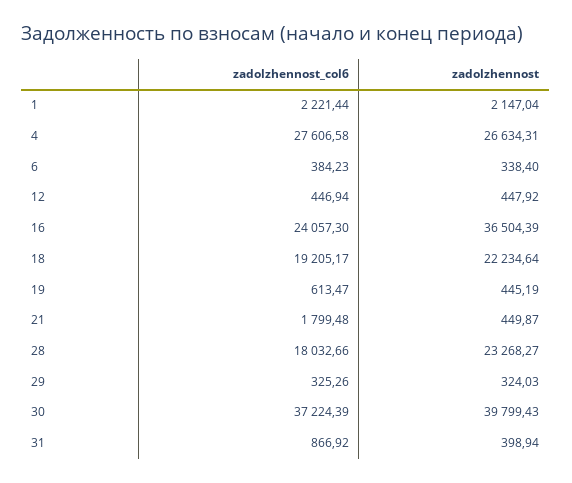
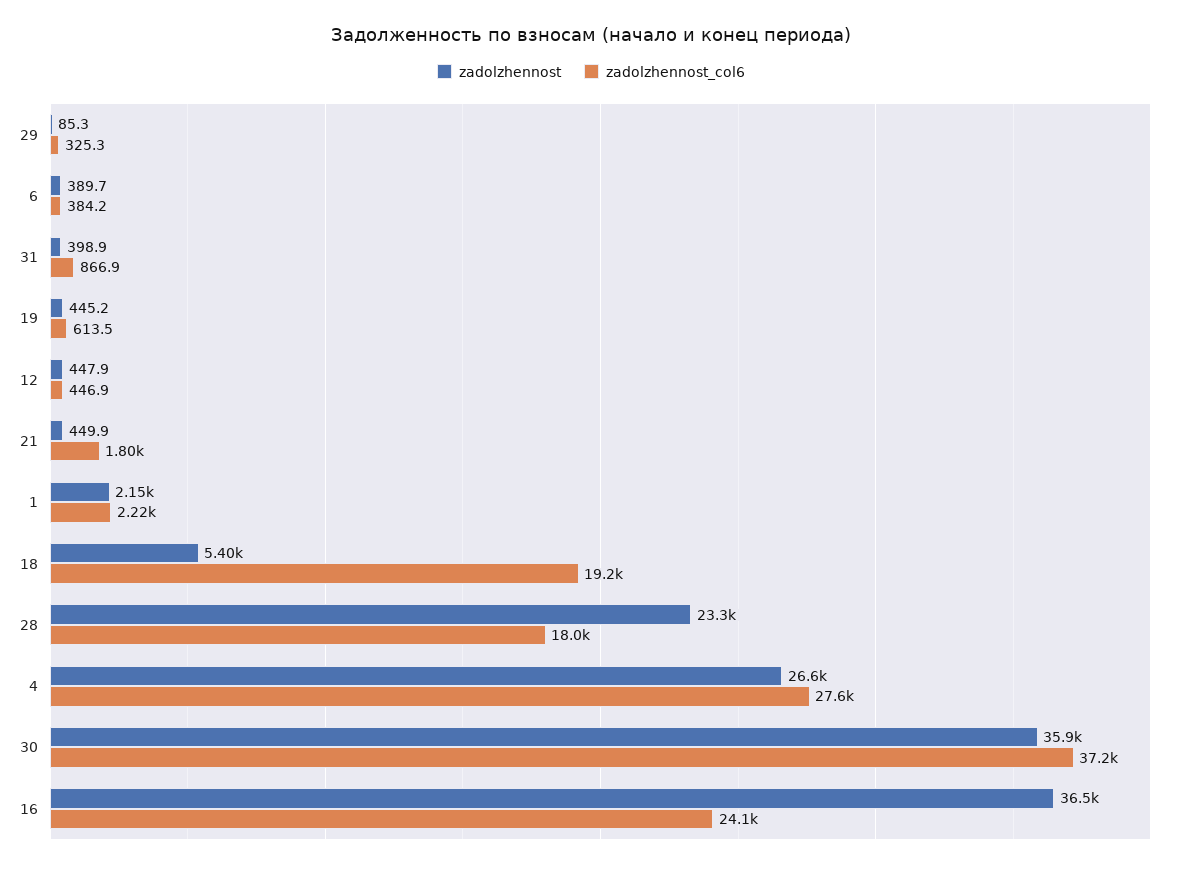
  {
    "zadolzhennost_col6": {
      "1": 2221.44,
      "4": 27606.58,
      "6": 384.23,
      "12": 446.94,
      "16": 24057.3,
      "18": 19205.17,
      "19": 613.47,
      "21": 1799.48,
      "28": 18032.66,
      "29": 325.26,
      "30": 37224.39,
      "31": 866.92
    },
    "zadolzhennost": {
      "1": 2147.04,
      "4": 26634.31,
-     "6": 338.4,
+     "6": 389.7,
      "12": 447.92,
      "16": 36504.39,
-     "18": 22234.64,
+     "18": 5400,
      "19": 445.19,
      "21": 449.87,
      "28": 23268.27,
-     "29": 324.03,
+     "29": 85.3,
-     "30": 39799.43,
+     "30": 35900,
      "31": 398.94
    }
  }

